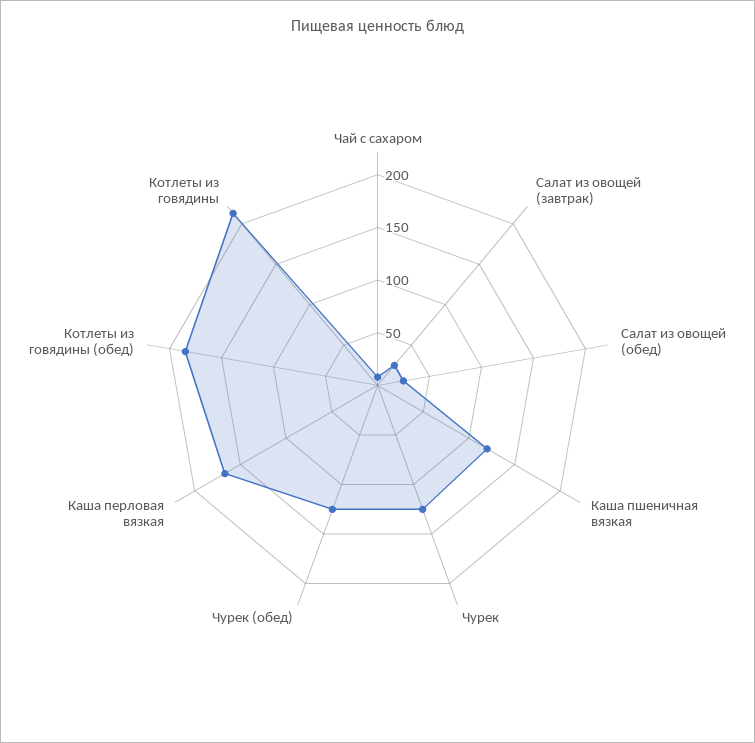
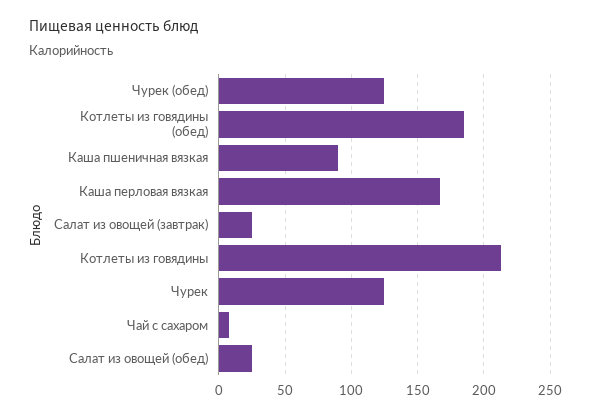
  {
    "Чай с сахаром": 10,
    "Салат из овощей (завтрак)": 25,
    "Салат из овощей (обед)": 25,
-   "Каша пшеничная вязкая": 120,
+   "Каша пшеничная вязкая": 90,
    "Чурек": 125,
    "Чурек (обед)": 125,
    "Каша перловая вязкая": 165,
    "Котлеты из говядины (обед)": 185,
    "Котлеты из говядины": 215
  }

